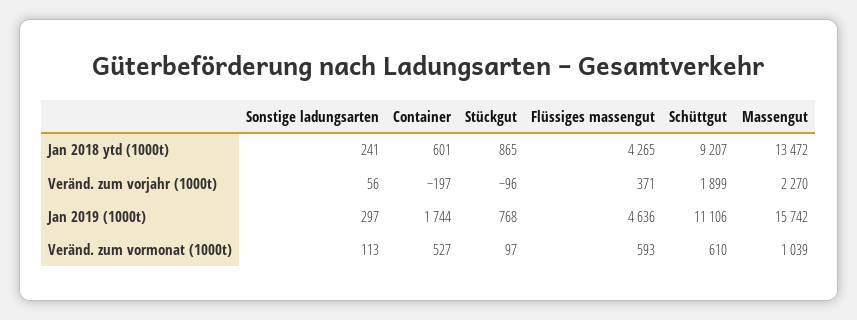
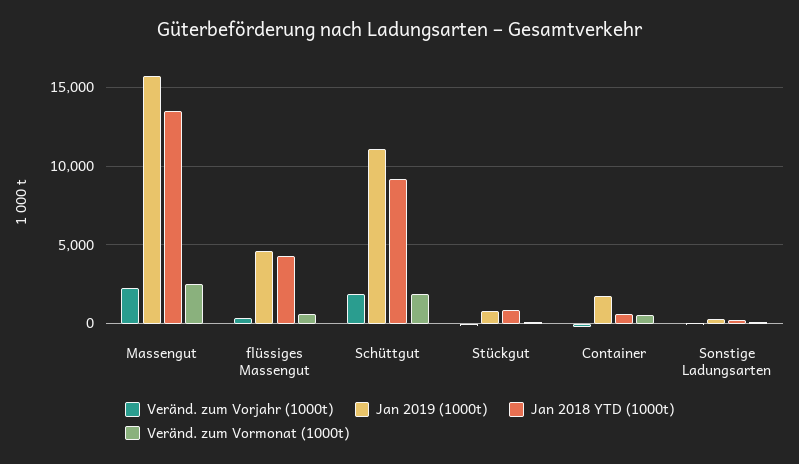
  {
    "Jan 2018 ytd (1000t)": {
      "Sonstige ladungsarten": 241,
      "Container": 601,
      "Stückgut": 865,
      "Flüssiges massengut": 4265,
      "Schüttgut": 9207,
      "Massengut": 13472
    },
    "Veränd. zum vorjahr (1000t)": {
      "Sonstige ladungsarten": 56,
      "Container": -197,
      "Stückgut": -96,
      "Flüssiges massengut": 371,
      "Schüttgut": 1899,
      "Massengut": 2270
    },
    "Jan 2019 (1000t)": {
      "Sonstige ladungsarten": 297,
      "Container": 1744,
      "Stückgut": 768,
      "Flüssiges massengut": 4636,
      "Schüttgut": 11106,
      "Massengut": 15742
    },
    "Veränd. zum vormonat (1000t)": {
      "Sonstige ladungsarten": 113,
      "Container": 527,
      "Stückgut": 97,
      "Flüssiges massengut": 593,
-     "Schüttgut": 610,
+     "Schüttgut": 2000,
-     "Massengut": 1039
+     "Massengut": 2500
    }
  }

